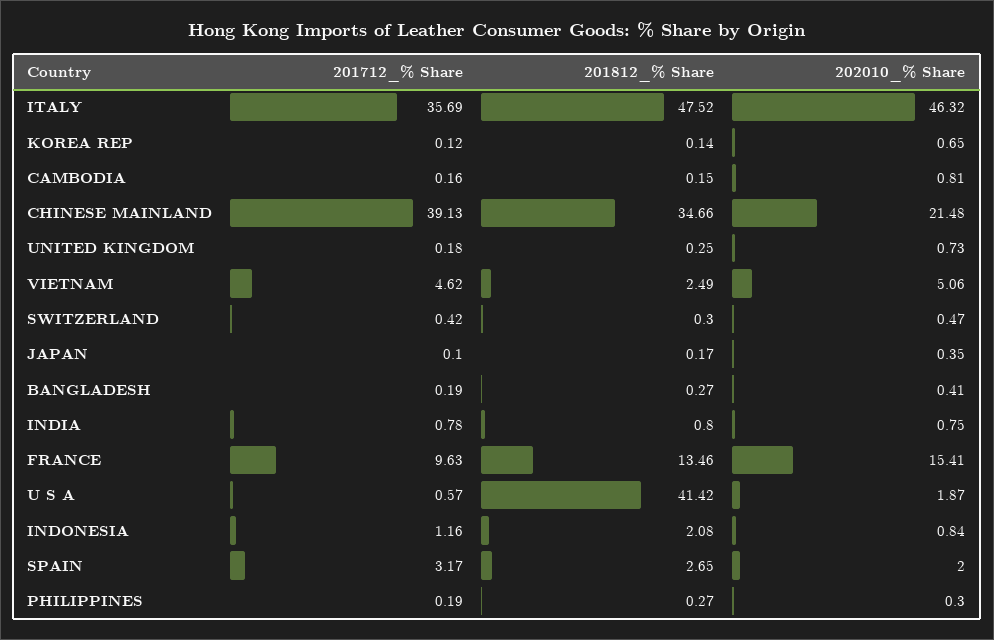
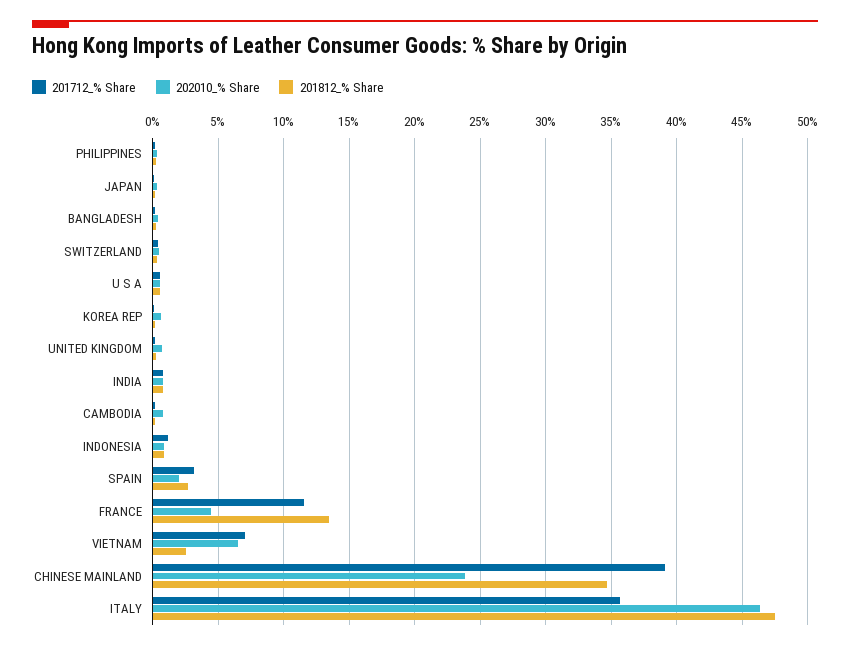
  {
    "201712_% Share": {
      "ITALY": 35.69,
      "KOREA REP": 0.12,
      "CAMBODIA": 0.16,
      "CHINESE MAINLAND": 39.13,
      "UNITED KINGDOM": 0.18,
-     "VIETNAM": 4.62,
+     "VIETNAM": 7,
      "SWITZERLAND": 0.42,
      "JAPAN": 0.1,
      "BANGLADESH": 0.19,
      "INDIA": 0.78,
-     "FRANCE": 9.63,
+     "FRANCE": 11.5,
      "U S A": 0.57,
      "INDONESIA": 1.16,
      "SPAIN": 3.17,
      "PHILIPPINES": 0.19
    },
    "201812_% Share": {
      "ITALY": 47.52,
      "KOREA REP": 0.14,
      "CAMBODIA": 0.15,
      "CHINESE MAINLAND": 34.66,
      "UNITED KINGDOM": 0.25,
      "VIETNAM": 2.49,
      "SWITZERLAND": 0.3,
      "JAPAN": 0.17,
      "BANGLADESH": 0.27,
      "INDIA": 0.8,
      "FRANCE": 13.46,
-     "U S A": 41.42,
+     "U S A": 0.5,
-     "INDONESIA": 2.08,
+     "INDONESIA": 1,
      "SPAIN": 2.65,
      "PHILIPPINES": 0.27
    },
    "202010_% Share": {
      "ITALY": 46.32,
      "KOREA REP": 0.65,
      "CAMBODIA": 0.81,
-     "CHINESE MAINLAND": 21.48,
+     "CHINESE MAINLAND": 24,
      "UNITED KINGDOM": 0.73,
-     "VIETNAM": 5.06,
+     "VIETNAM": 6.5,
      "SWITZERLAND": 0.47,
      "JAPAN": 0.35,
      "BANGLADESH": 0.41,
      "INDIA": 0.75,
-     "FRANCE": 15.41,
+     "FRANCE": 4.5,
-     "U S A": 1.87,
+     "U S A": 0.5,
      "INDONESIA": 0.84,
      "SPAIN": 2,
      "PHILIPPINES": 0.3
    }
  }

